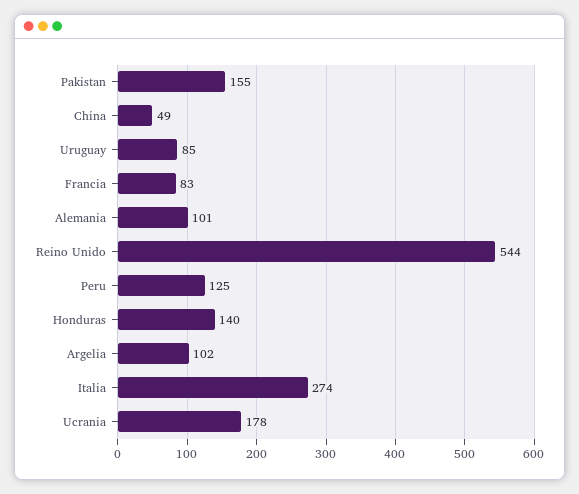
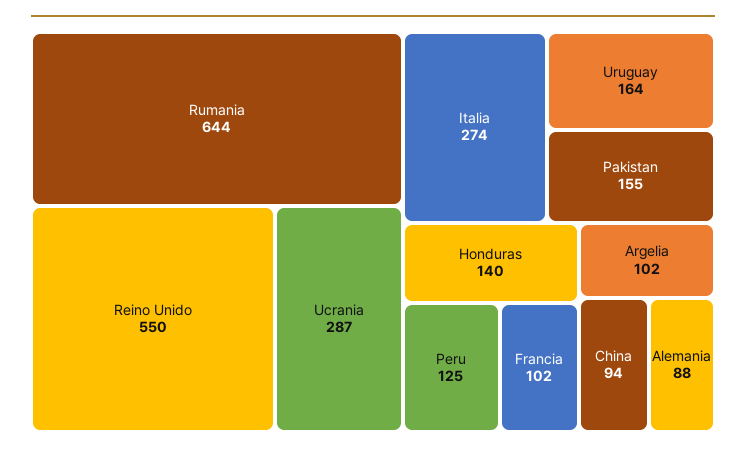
  {
    "Pakistan": 155,
-   "China": 49,
+   "China": 94,
-   "Uruguay": 85,
+   "Uruguay": 164,
-   "Francia": 83,
+   "Francia": 102,
-   "Alemania": 101,
+   "Alemania": 88,
-   "Reino Unido": 544,
+   "Reino Unido": 550,
    "Peru": 125,
    "Honduras": 140,
    "Argelia": 102,
    "Italia": 274,
-   "Ucrania": 178
+   "Ucrania": 287,
+   "Rumania": 644
  }

